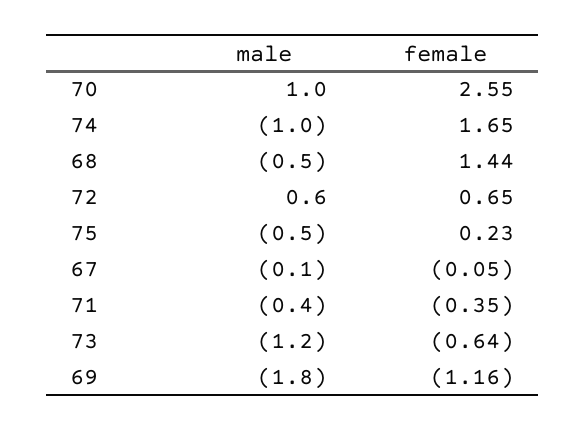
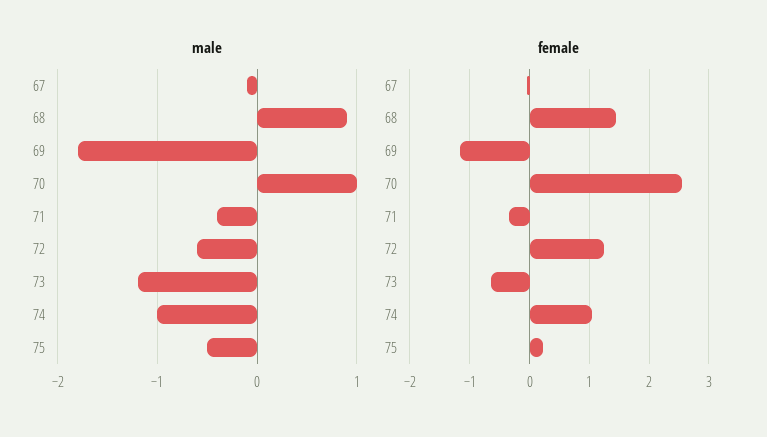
  {
    "male": {
      "70": 1,
      "74": -1,
-     "68": -0.5,
+     "68": 0.9,
-     "72": 0.6,
+     "72": -0.6,
      "75": -0.5,
      "67": -0.1,
      "71": -0.4,
      "73": -1.2,
      "69": -1.8
    },
    "female": {
      "70": 2.55,
-     "74": 1.65,
+     "74": 1,
      "68": 1.44,
-     "72": 0.65,
+     "72": 1.2,
      "75": 0.23,
      "67": -0.05,
      "71": -0.35,
      "73": -0.64,
      "69": -1.16
    }
  }

